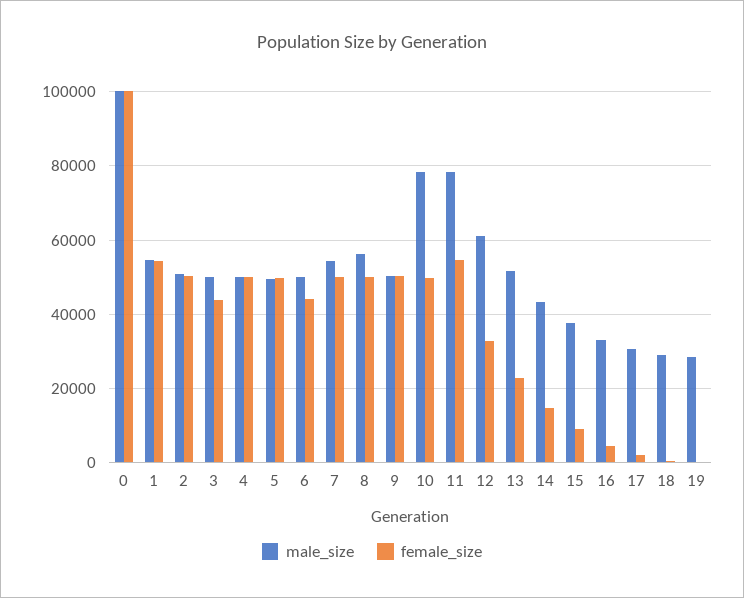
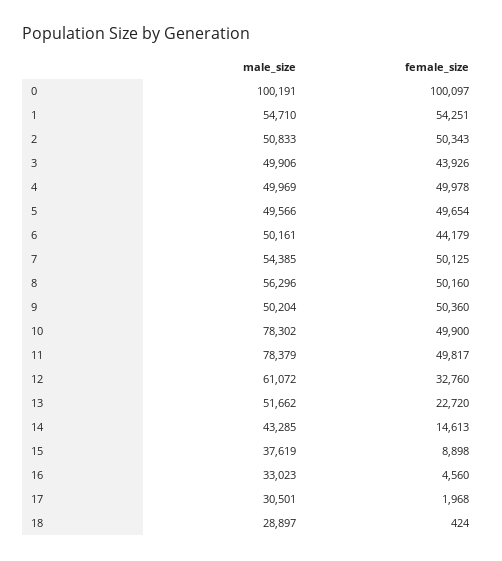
  {
    "male_size": {
      "0": 100191,
      "1": 54710,
      "2": 50833,
      "3": 49906,
      "4": 49969,
      "5": 49566,
      "6": 50161,
      "7": 54385,
      "8": 56296,
      "9": 50204,
      "10": 78302,
      "11": 78379,
      "12": 61072,
      "13": 51662,
      "14": 43285,
      "15": 37619,
      "16": 33023,
      "17": 30501,
-     "18": 28897,
+     "18": 28897
-     "19": 28000
    },
    "female_size": {
      "0": 100097,
      "1": 54251,
      "2": 50343,
      "3": 43926,
      "4": 49978,
      "5": 49654,
      "6": 44179,
      "7": 50125,
      "8": 50160,
      "9": 50360,
      "10": 49900,
-     "11": 54000,
+     "11": 49817,
      "12": 32760,
      "13": 22720,
      "14": 14613,
      "15": 8898,
      "16": 4560,
      "17": 1968,
-     "18": 424,
+     "18": 424
-     "19": 0
    }
  }

